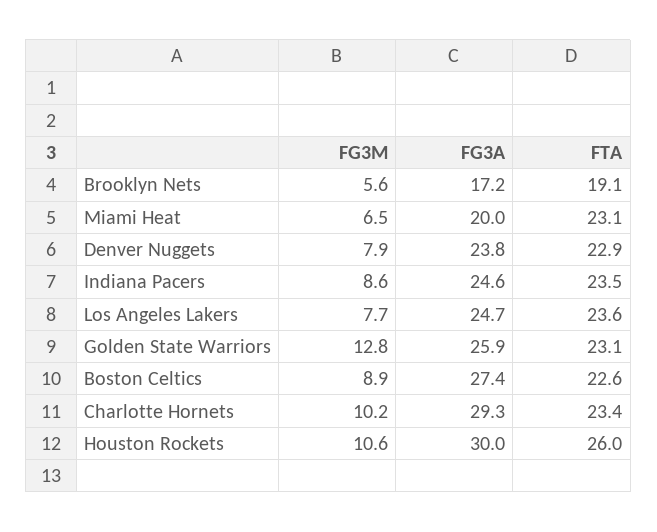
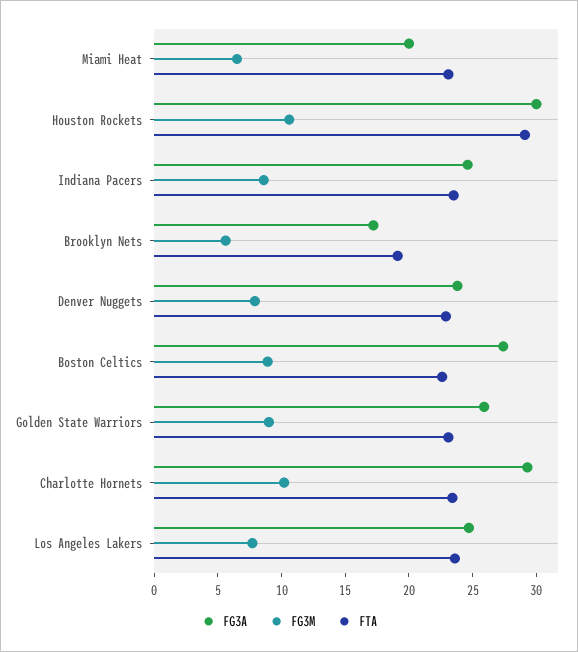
  {
    "FG3M": {
      "Brooklyn Nets": 5.6,
      "Miami Heat": 6.5,
      "Denver Nuggets": 7.9,
      "Indiana Pacers": 8.6,
      "Los Angeles Lakers": 7.7,
-     "Golden State Warriors": 12.8,
+     "Golden State Warriors": 9,
      "Boston Celtics": 8.9,
      "Charlotte Hornets": 10.2,
      "Houston Rockets": 10.6
    },
    "FG3A": {
      "Brooklyn Nets": 17.2,
      "Miami Heat": 20,
      "Denver Nuggets": 23.8,
      "Indiana Pacers": 24.6,
      "Los Angeles Lakers": 24.7,
      "Golden State Warriors": 25.9,
      "Boston Celtics": 27.4,
      "Charlotte Hornets": 29.3,
      "Houston Rockets": 30
    },
    "FTA": {
      "Brooklyn Nets": 19.1,
      "Miami Heat": 23.1,
      "Denver Nuggets": 22.9,
      "Indiana Pacers": 23.5,
      "Los Angeles Lakers": 23.6,
      "Golden State Warriors": 23.1,
      "Boston Celtics": 22.6,
      "Charlotte Hornets": 23.4,
-     "Houston Rockets": 26
+     "Houston Rockets": 29
    }
  }

